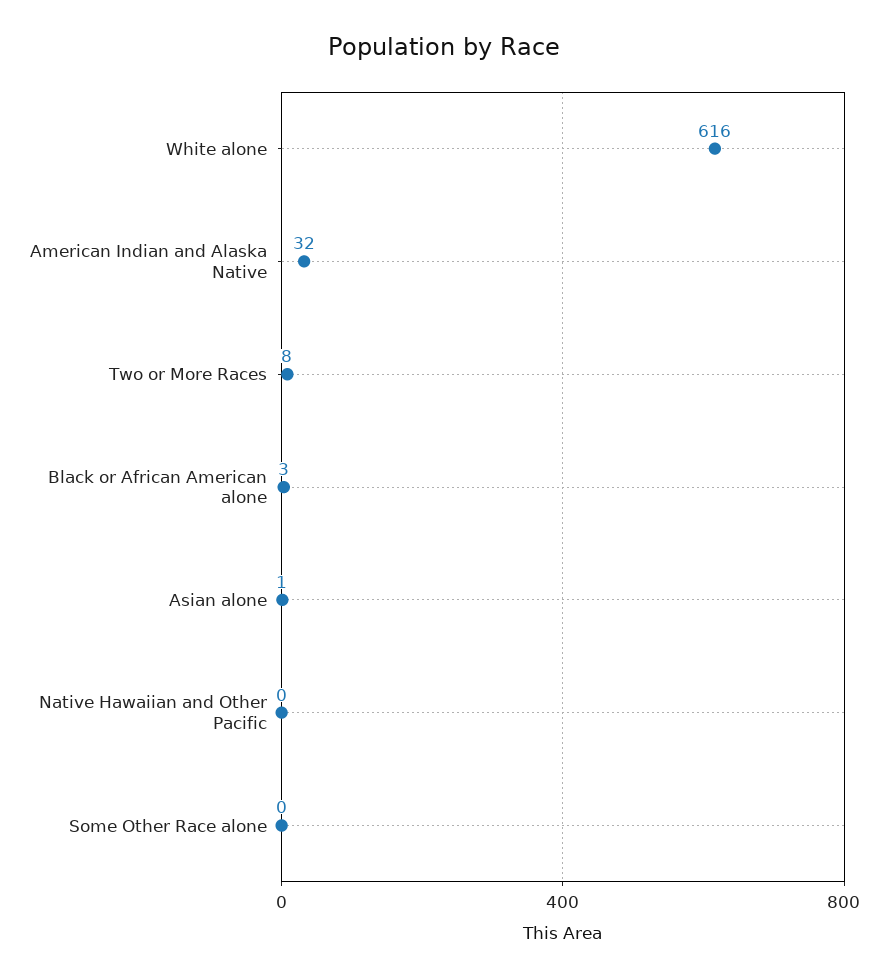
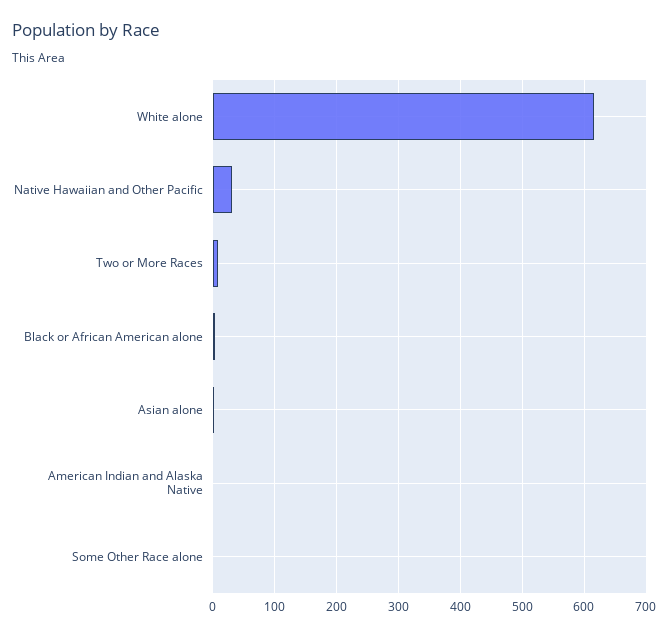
  {
    "White alone": 616,
-   "American Indian and Alaska Native": 32,
+   "American Indian and Alaska Native": 0,
    "Two or More Races": 8,
    "Black or African American alone": 3,
    "Asian alone": 1,
-   "Native Hawaiian and Other Pacific": 0,
+   "Native Hawaiian and Other Pacific": 30,
    "Some Other Race alone": 0
  }

